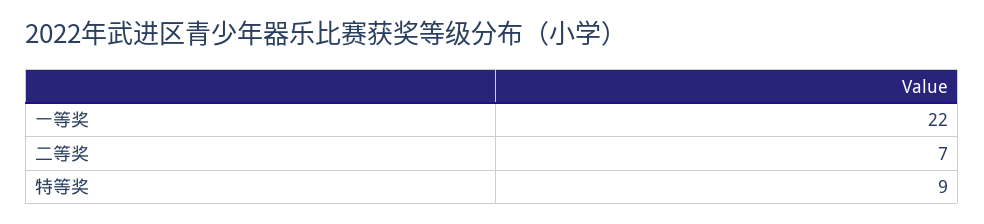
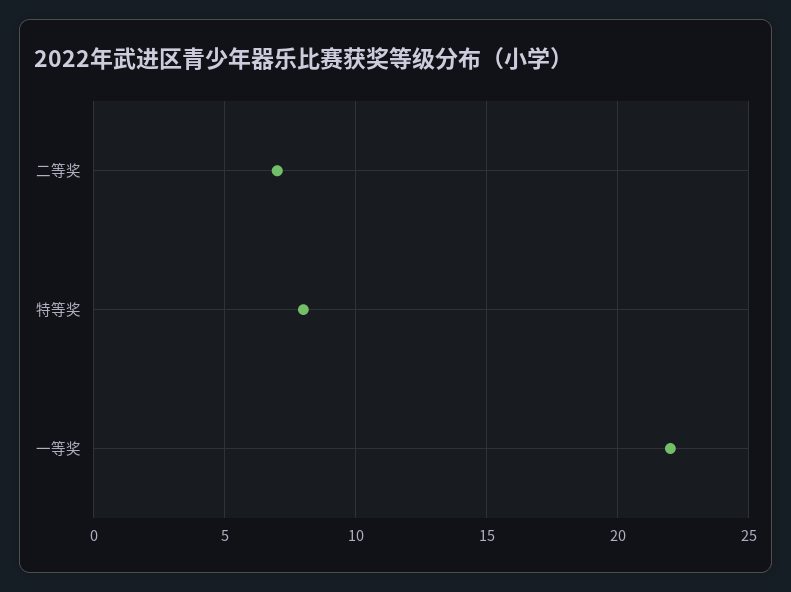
  {
    "一等奖": 22,
    "二等奖": 7,
-   "特等奖": 9
+   "特等奖": 8
  }

